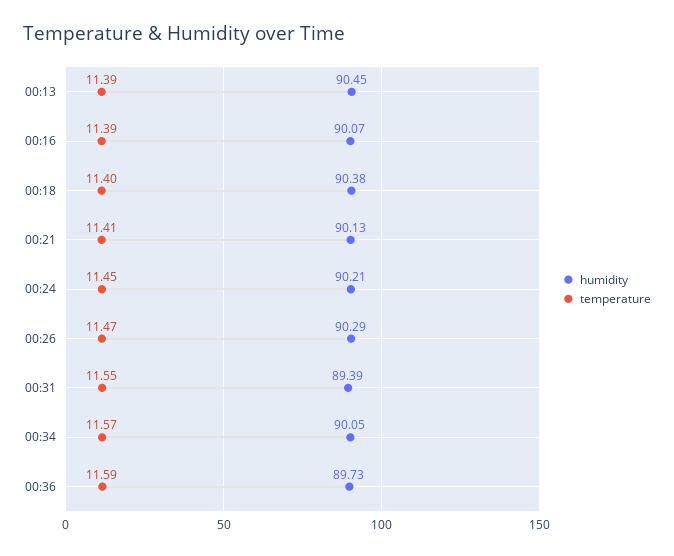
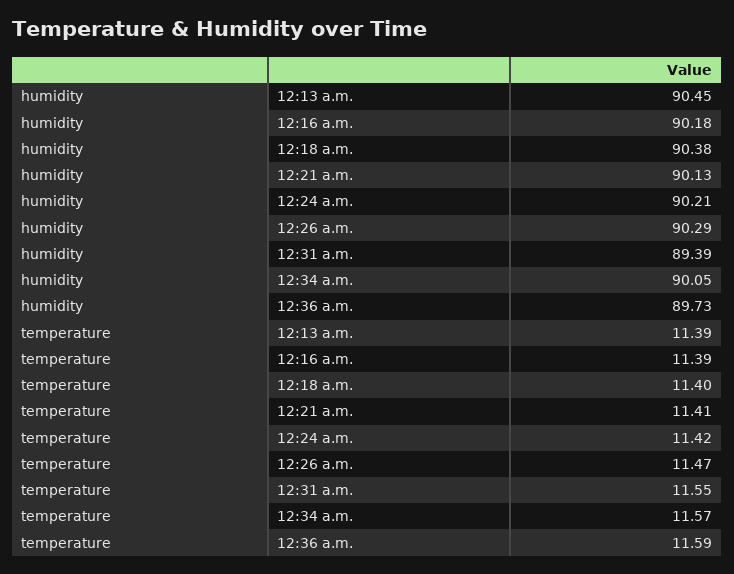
  {
    "humidity": {
      "00:13": 90.45,
-     "00:16": 90.07,
+     "00:16": 90.18,
      "00:18": 90.38,
      "00:21": 90.13,
      "00:24": 90.21,
      "00:26": 90.29,
      "00:31": 89.39,
      "00:34": 90.05,
      "00:36": 89.73
    },
    "temperature": {
      "00:13": 11.39,
      "00:16": 11.39,
      "00:18": 11.4,
      "00:21": 11.41,
-     "00:24": 11.45,
+     "00:24": 11.42,
      "00:26": 11.47,
      "00:31": 11.55,
      "00:34": 11.57,
      "00:36": 11.59
    }
  }

